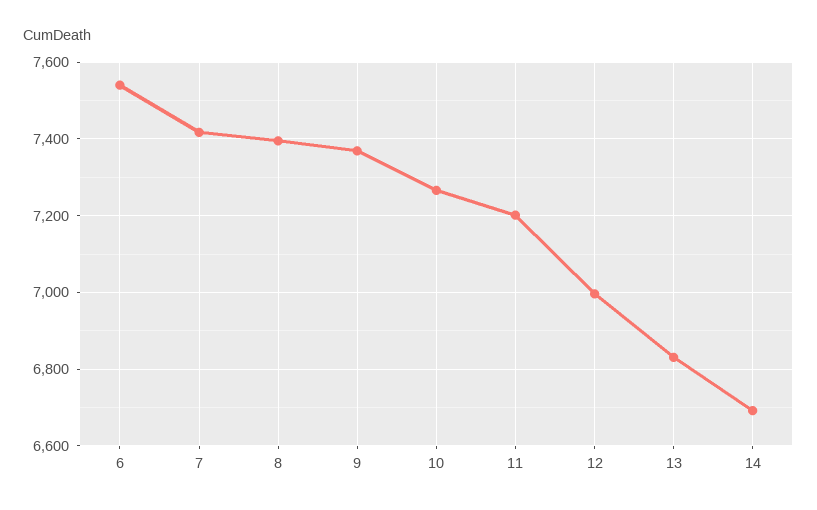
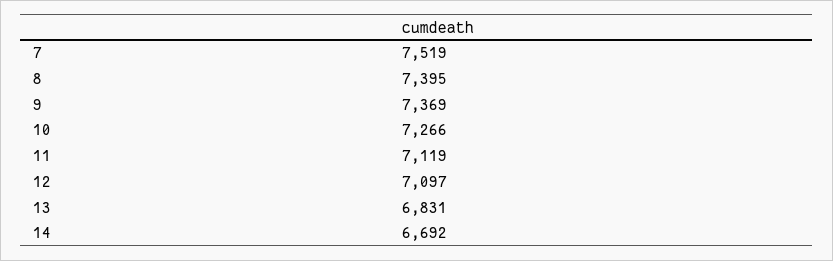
  {
-   "6": 7540,
-   "7": 7420,
+   "7": 7519,
    "8": 7395,
    "9": 7369,
    "10": 7266,
-   "11": 7200,
+   "11": 7119,
-   "12": 7000,
+   "12": 7097,
    "13": 6831,
    "14": 6692
  }

